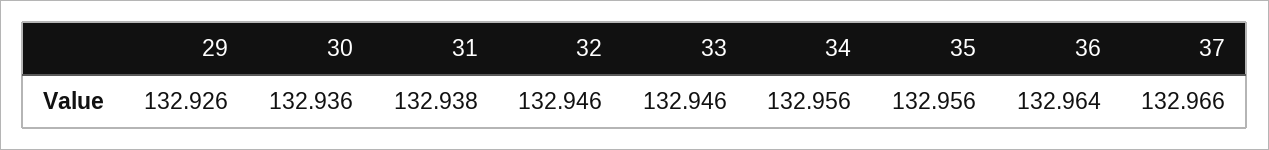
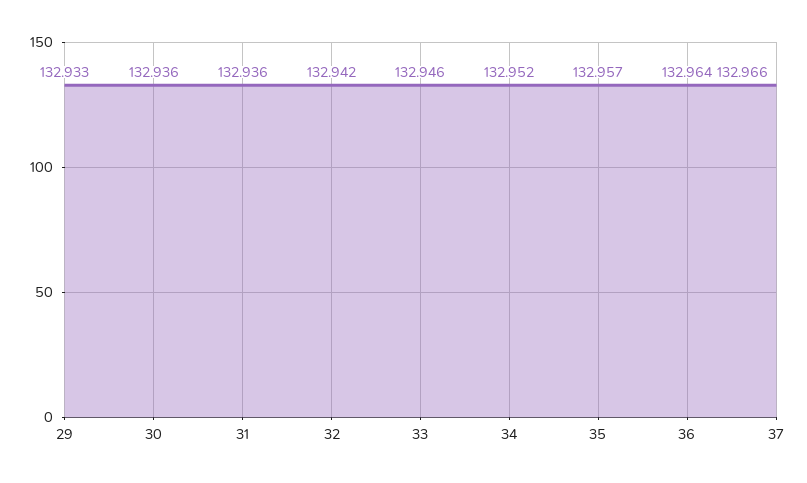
  {
-   "29": 132.926,
+   "29": 132.933,
    "30": 132.936,
-   "31": 132.938,
+   "31": 132.936,
-   "32": 132.946,
+   "32": 132.942,
    "33": 132.946,
-   "34": 132.956,
+   "34": 132.952,
-   "35": 132.956,
+   "35": 132.957,
    "36": 132.964,
    "37": 132.966
  }

